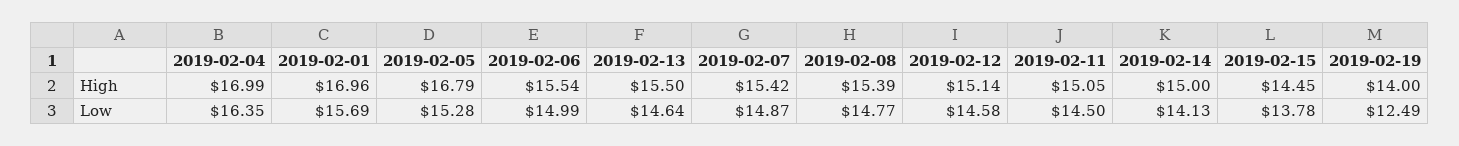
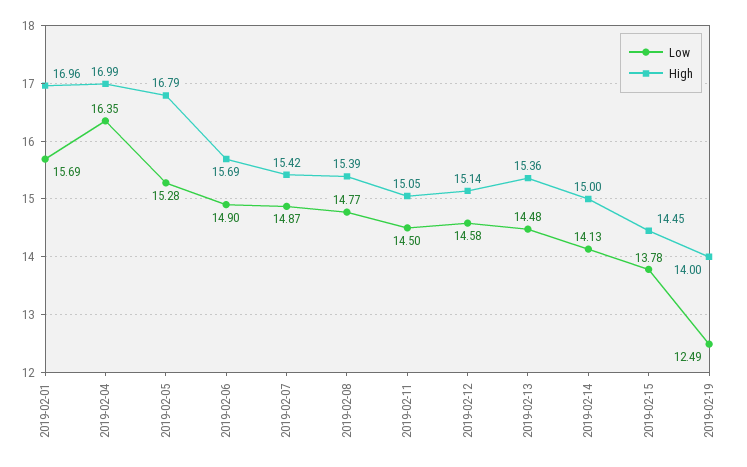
  {
    "High": {
      "2019-02-04": 16.99,
      "2019-02-01": 16.96,
      "2019-02-05": 16.79,
-     "2019-02-06": 15.54,
+     "2019-02-06": 15.69,
-     "2019-02-13": 15.5,
+     "2019-02-13": 15.36,
      "2019-02-07": 15.42,
      "2019-02-08": 15.39,
      "2019-02-12": 15.14,
      "2019-02-11": 15.05,
      "2019-02-14": 15,
      "2019-02-15": 14.45,
      "2019-02-19": 14
    },
    "Low": {
      "2019-02-04": 16.35,
      "2019-02-01": 15.69,
      "2019-02-05": 15.28,
-     "2019-02-06": 14.99,
+     "2019-02-06": 14.9,
-     "2019-02-13": 14.64,
+     "2019-02-13": 14.48,
      "2019-02-07": 14.87,
      "2019-02-08": 14.77,
      "2019-02-12": 14.58,
      "2019-02-11": 14.5,
      "2019-02-14": 14.13,
      "2019-02-15": 13.78,
      "2019-02-19": 12.49
    }
  }

